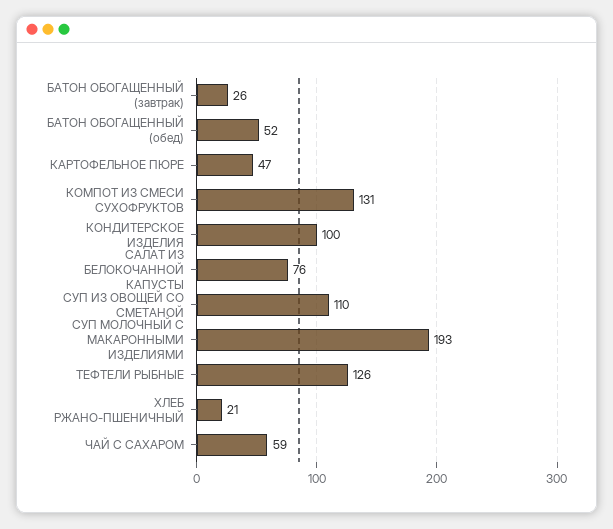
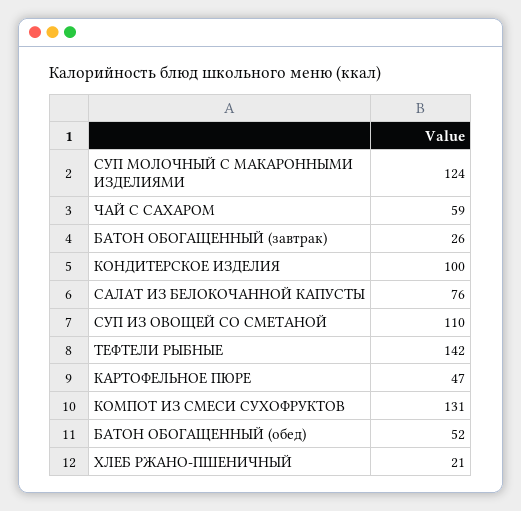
  {
    "БАТОН ОБОГАЩЕННЫЙ (завтрак)": 26,
    "БАТОН ОБОГАЩЕННЫЙ (обед)": 52,
    "КАРТОФЕЛЬНОЕ ПЮРЕ": 47,
    "КОМПОТ ИЗ СМЕСИ СУХОФРУКТОВ": 131,
    "КОНДИТЕРСКОЕ ИЗДЕЛИЯ": 100,
    "САЛАТ ИЗ БЕЛОКОЧАННОЙ КАПУСТЫ": 76,
    "СУП ИЗ ОВОЩЕЙ СО СМЕТАНОЙ": 110,
-   "СУП МОЛОЧНЫЙ С МАКАРОННЫМИ ИЗДЕЛИЯМИ": 193,
+   "СУП МОЛОЧНЫЙ С МАКАРОННЫМИ ИЗДЕЛИЯМИ": 124,
-   "ТЕФТЕЛИ РЫБНЫЕ": 126,
+   "ТЕФТЕЛИ РЫБНЫЕ": 142,
    "ХЛЕБ РЖАНО-ПШЕНИЧНЫЙ": 21,
    "ЧАЙ С САХАРОМ": 59
  }

